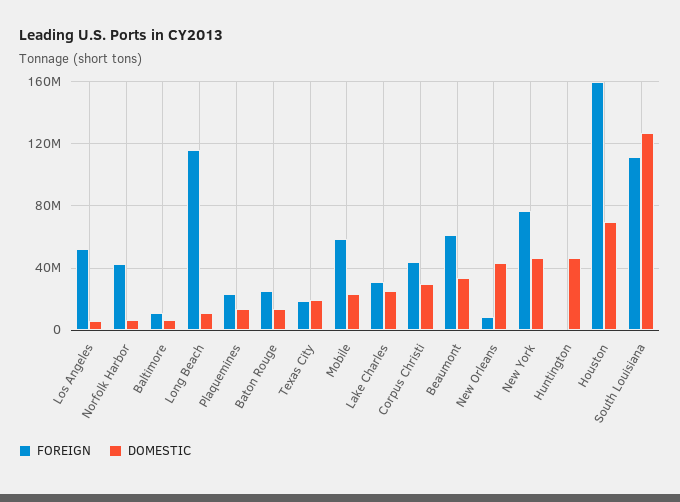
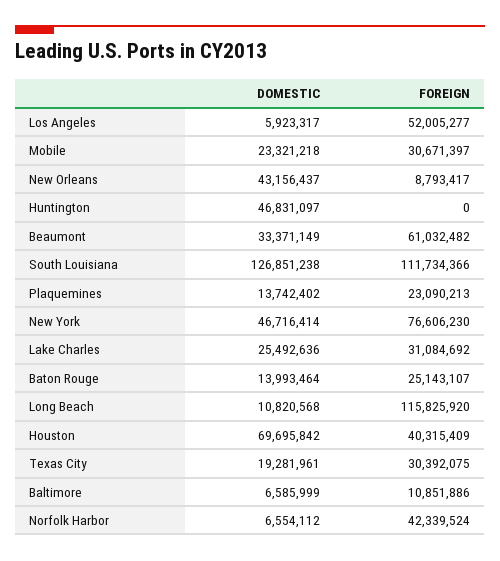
  {
    "FOREIGN": {
      "Los Angeles": 52005277,
      "Norfolk Harbor": 42339524,
      "Baltimore": 10851886,
      "Long Beach": 115825920,
      "Plaquemines": 23090213,
      "Baton Rouge": 25143107,
-     "Texas City": 20000000,
+     "Texas City": 30392075,
-     "Mobile": 60000000,
+     "Mobile": 30671397,
      "Lake Charles": 31084692,
-     "Corpus Christi": 45000000,
      "Beaumont": 61032482,
      "New Orleans": 8793417,
      "New York": 76606230,
      "Huntington": 0,
-     "Houston": 160000000,
+     "Houston": 40315409,
      "South Louisiana": 111734366
    },
    "DOMESTIC": {
      "Los Angeles": 5923317,
      "Norfolk Harbor": 6554112,
      "Baltimore": 6585999,
      "Long Beach": 10820568,
      "Plaquemines": 13742402,
      "Baton Rouge": 13993464,
      "Texas City": 19281961,
      "Mobile": 23321218,
      "Lake Charles": 25492636,
-     "Corpus Christi": 30000000,
      "Beaumont": 33371149,
      "New Orleans": 43156437,
      "New York": 46716414,
      "Huntington": 46831097,
      "Houston": 69695842,
      "South Louisiana": 126851238
    }
  }

